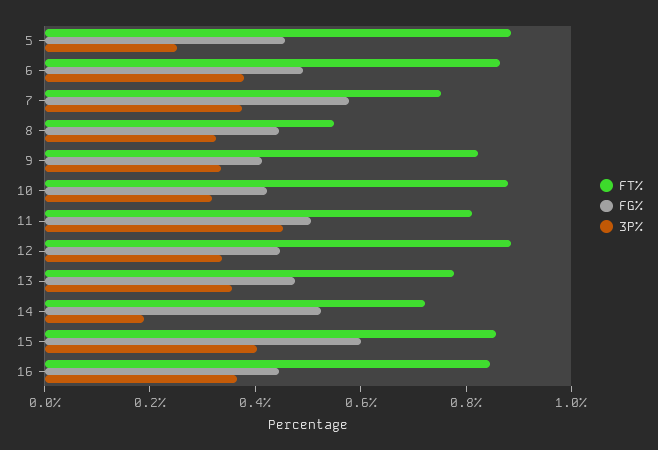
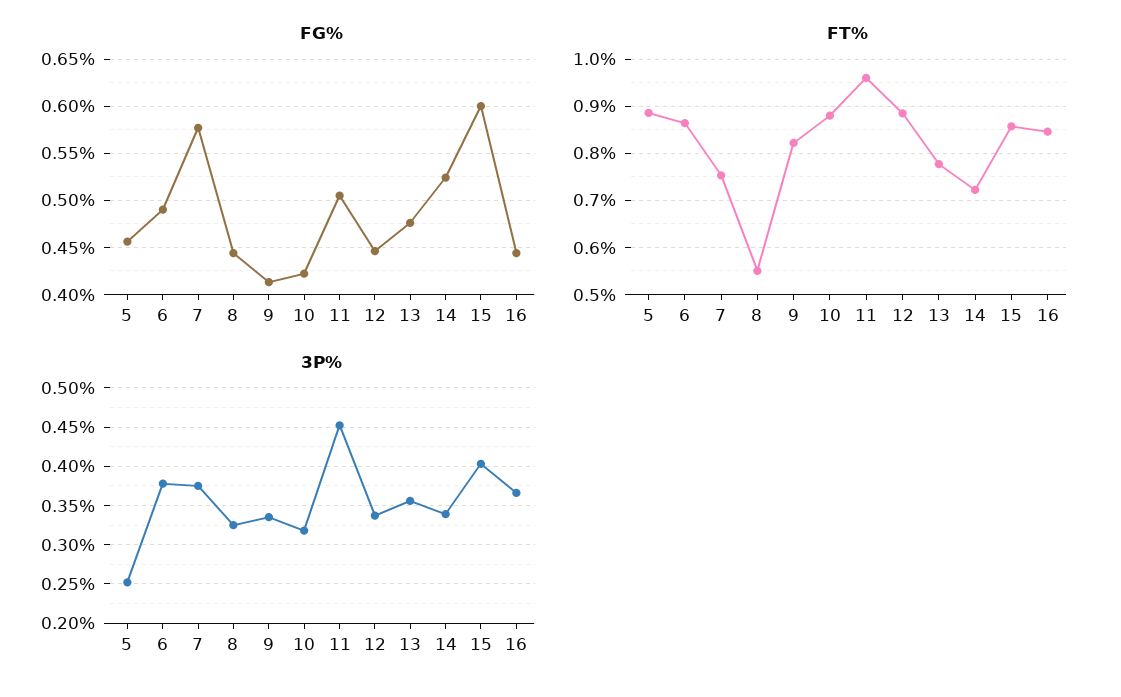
  {
    "FT%": {
      "5": 0.88,
      "6": 0.86,
      "7": 0.76,
      "8": 0.56,
      "9": 0.82,
      "10": 0.88,
-     "11": 0.8,
+     "11": 0.96,
      "12": 0.88,
      "13": 0.78,
      "14": 0.72,
      "15": 0.86,
      "16": 0.84
    },
    "FG%": {
      "5": 0.46,
      "6": 0.49,
      "7": 0.58,
      "8": 0.44,
      "9": 0.41,
      "10": 0.42,
      "11": 0.51,
      "12": 0.45,
      "13": 0.48,
      "14": 0.52,
      "15": 0.6,
      "16": 0.44
    },
    "3P%": {
      "5": 0.25,
      "6": 0.38,
      "7": 0.38,
      "8": 0.33,
      "9": 0.34,
      "10": 0.32,
      "11": 0.45,
      "12": 0.34,
      "13": 0.36,
-     "14": 0.2,
+     "14": 0.34,
      "15": 0.4,
      "16": 0.37
    }
  }

